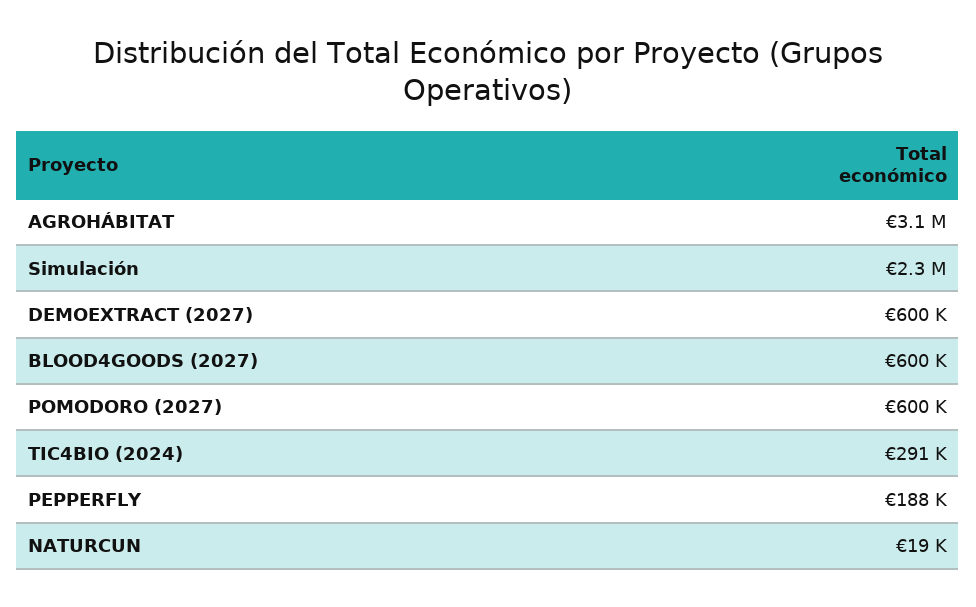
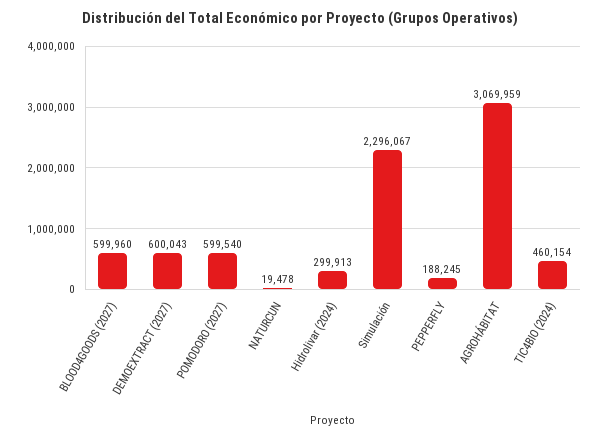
  {
    "AGROHÁBITAT": 3069959,
    "Simulación": 2296067,
    "DEMOEXTRACT (2027)": 600043,
    "BLOOD4GOODS (2027)": 599960,
    "POMODORO (2027)": 599540,
-   "TIC4BIO (2024)": 291000,
+   "TIC4BIO (2024)": 460154,
    "PEPPERFLY": 188245,
-   "NATURCUN": 19478
+   "NATURCUN": 19478,
+   "Hidrolivar (2024)": 299913
  }

